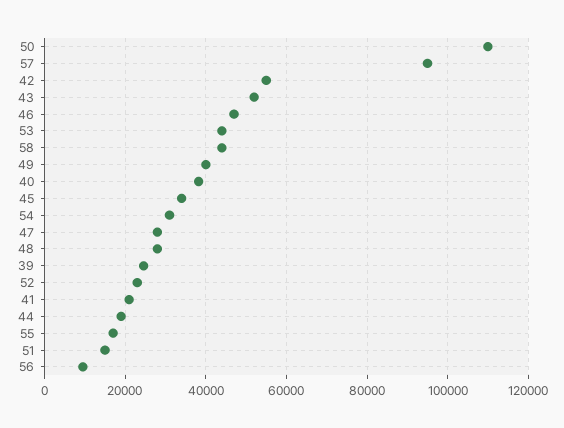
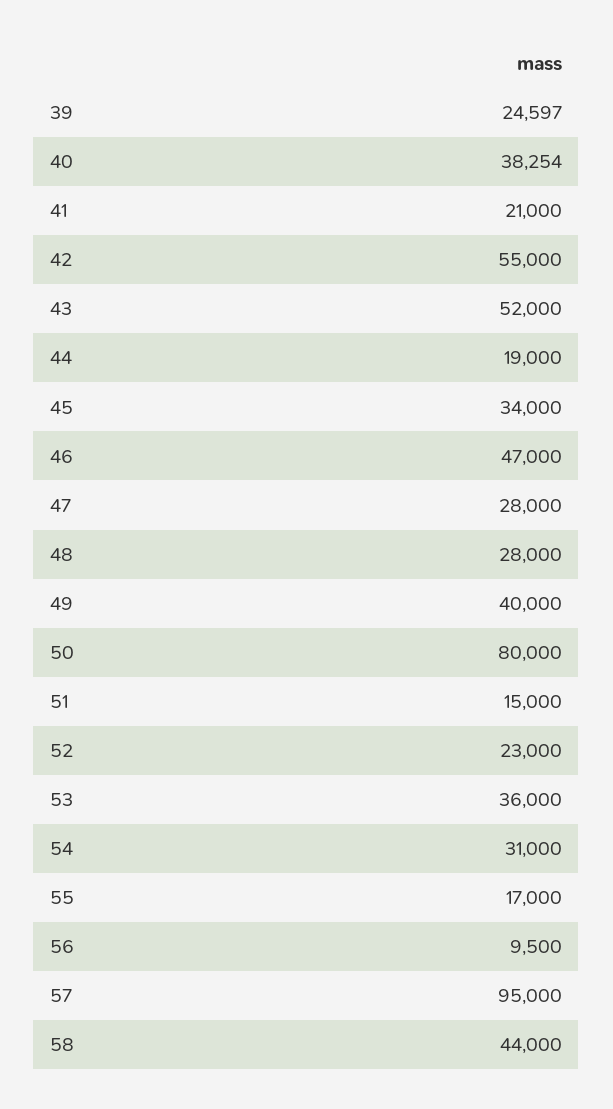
  {
-   "50": 110000,
+   "50": 80000,
    "57": 95000,
    "42": 55000,
    "43": 52000,
    "46": 47000,
-   "53": 44000,
+   "53": 36000,
    "58": 44000,
    "49": 40000,
    "40": 38254,
    "45": 34000,
    "54": 31000,
    "47": 28000,
    "48": 28000,
    "39": 24597,
    "52": 23000,
    "41": 21000,
    "44": 19000,
    "55": 17000,
    "51": 15000,
    "56": 9500
  }

